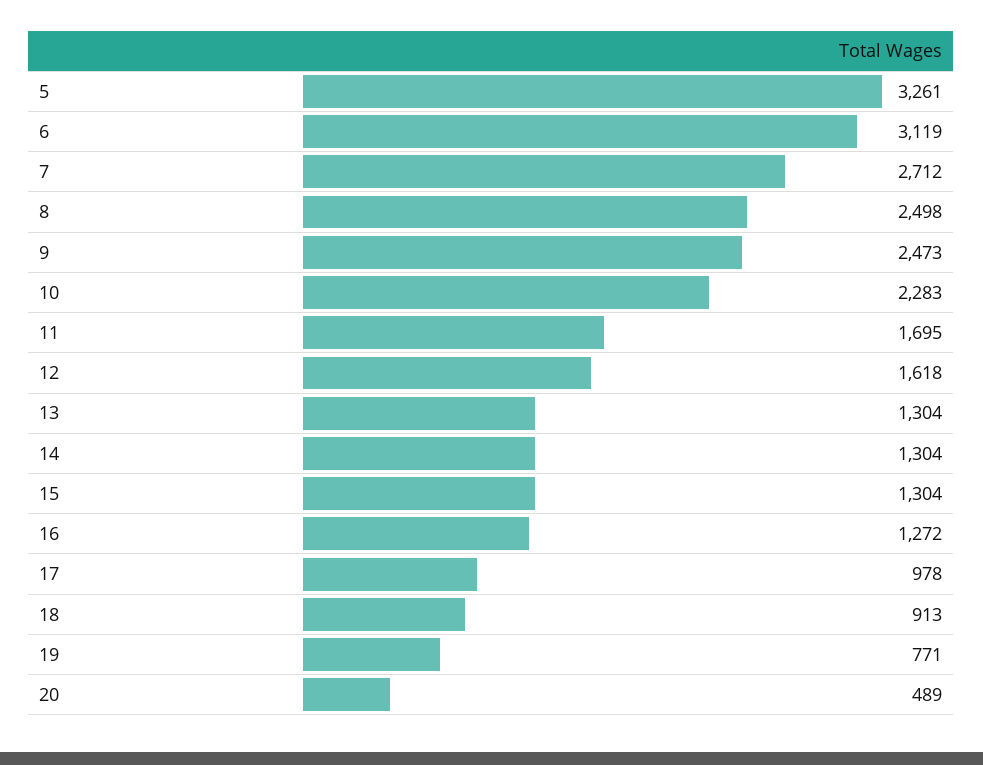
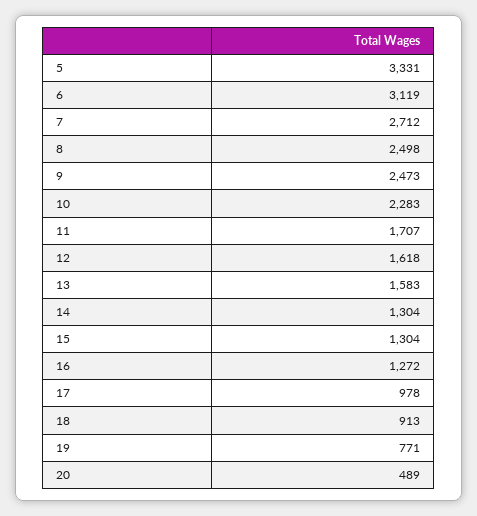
  {
-   "5": 3261,
+   "5": 3331,
    "6": 3119,
    "7": 2712,
    "8": 2498,
    "9": 2473,
    "10": 2283,
-   "11": 1695,
+   "11": 1707,
    "12": 1618,
-   "13": 1304,
+   "13": 1583,
    "14": 1304,
    "15": 1304,
    "16": 1272,
    "17": 978,
    "18": 913,
    "19": 771,
    "20": 489
  }

